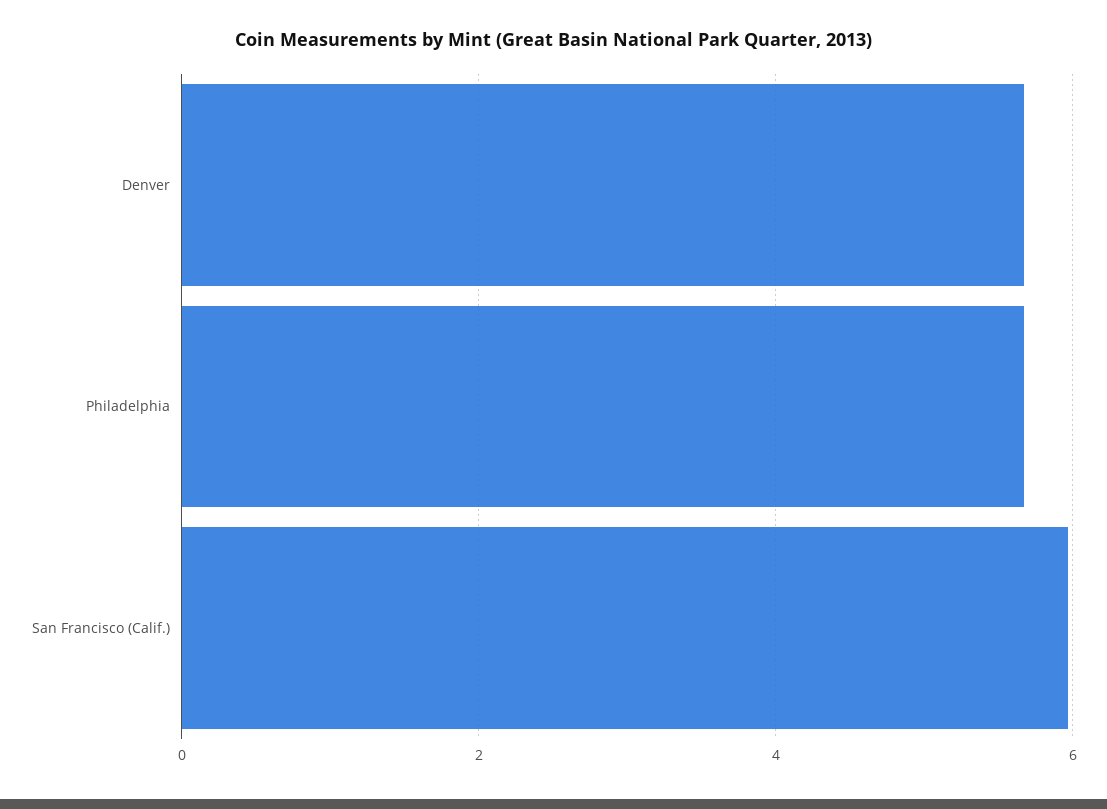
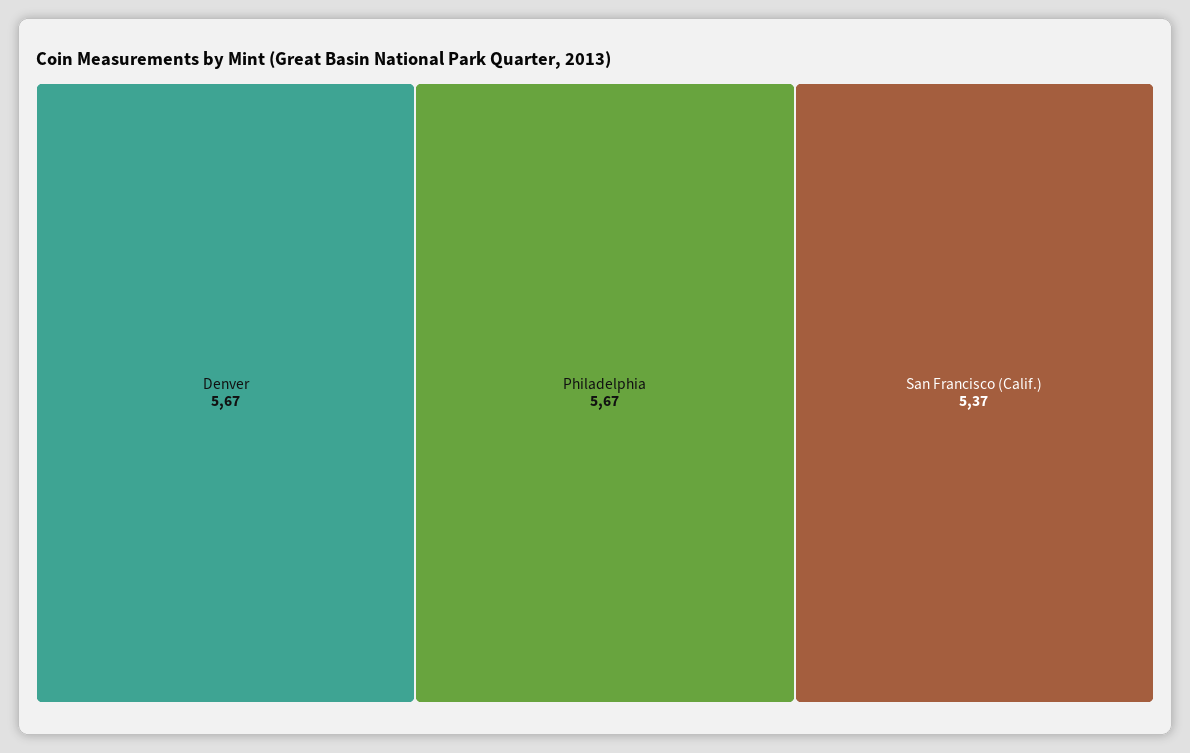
  {
    "Denver": 5.67,
    "Philadelphia": 5.67,
-   "San Francisco (Calif.)": 6
+   "San Francisco (Calif.)": 5.37
  }

